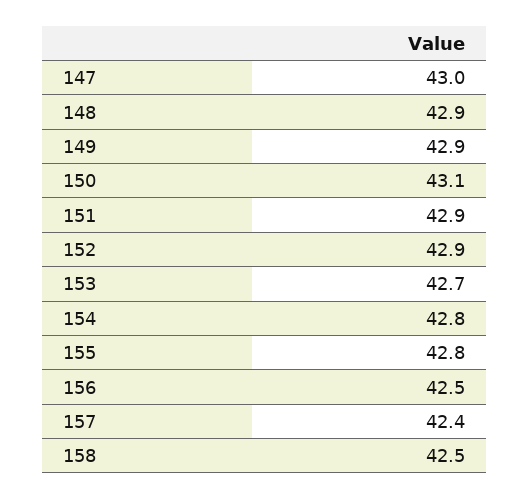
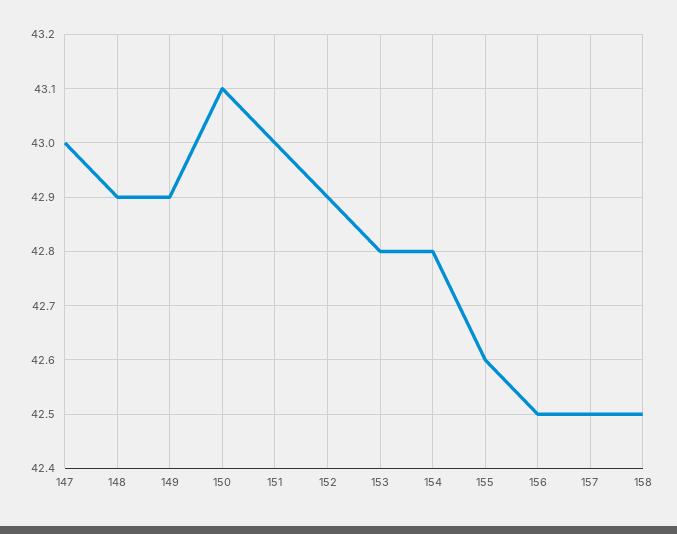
  {
    "147": 43,
    "148": 42.9,
    "149": 42.9,
    "150": 43.1,
-   "151": 42.9,
+   "151": 43,
    "152": 42.9,
-   "153": 42.7,
+   "153": 42.8,
    "154": 42.8,
-   "155": 42.8,
+   "155": 42.6,
    "156": 42.5,
-   "157": 42.4,
+   "157": 42.5,
    "158": 42.5
  }

